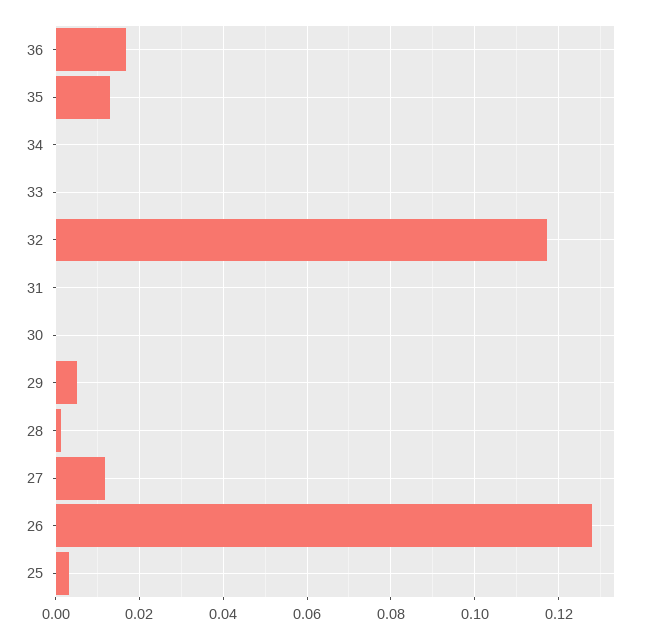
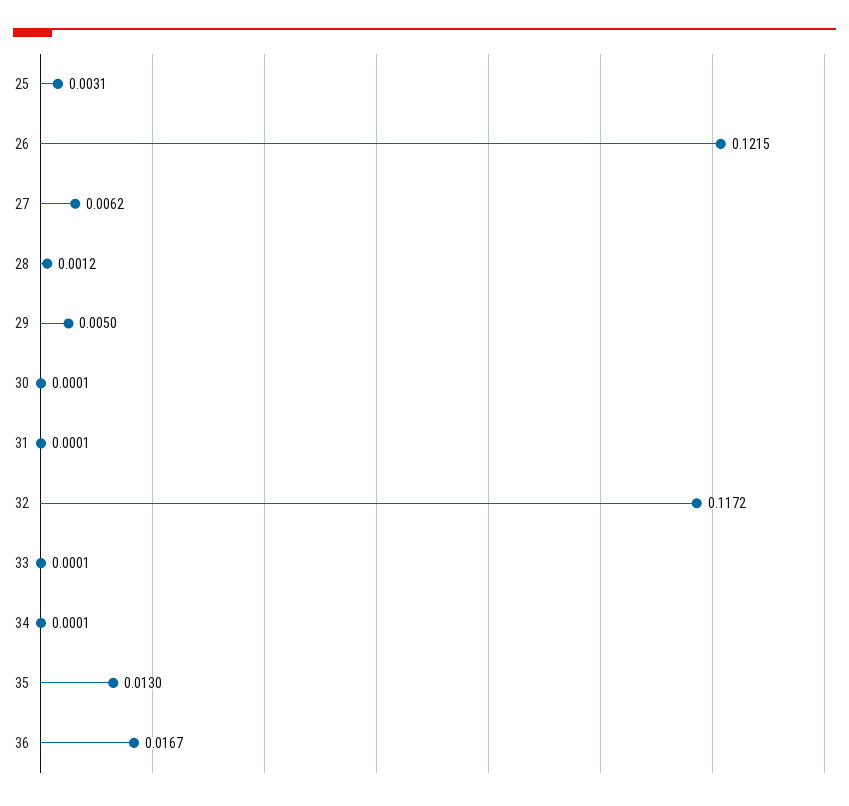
  {
    "36": 0.0167,
    "35": 0.013,
    "34": 0.0001,
    "33": 0.0001,
    "32": 0.1172,
    "31": 0.0001,
    "30": 0.0001,
    "29": 0.005,
    "28": 0.0012,
-   "27": 0.012,
+   "27": 0.0062,
-   "26": 0.128,
+   "26": 0.1215,
    "25": 0.0031
  }

